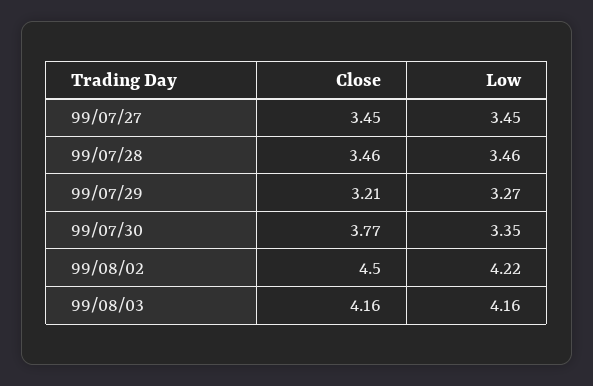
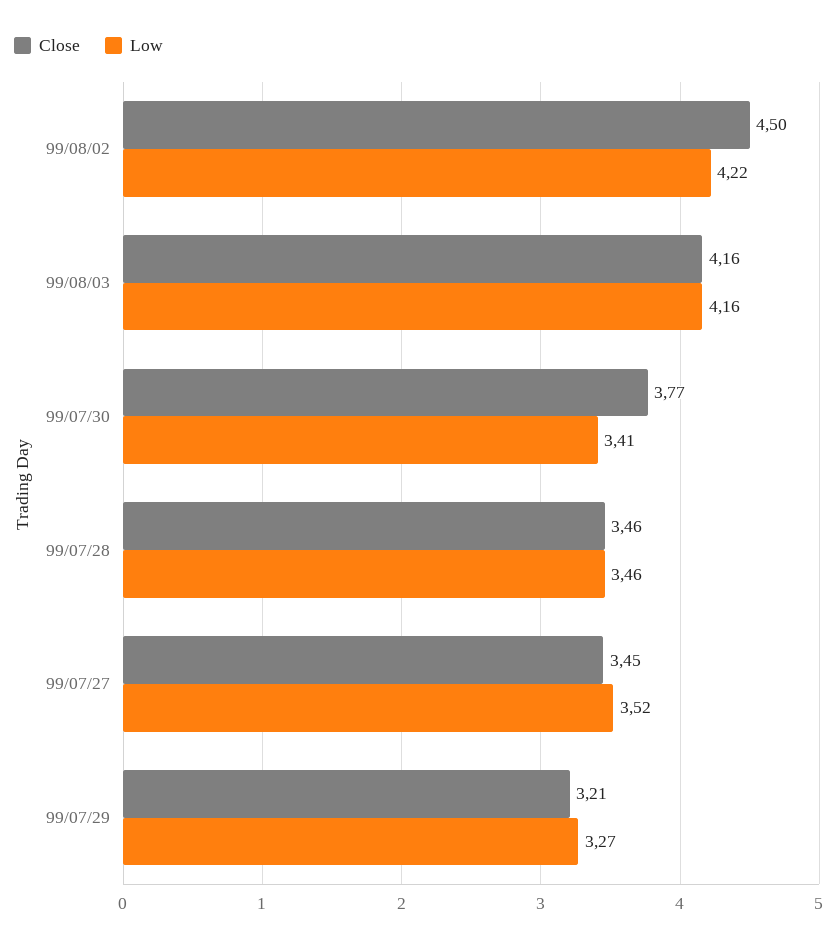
  {
    "Close": {
      "99/07/27": 3.45,
      "99/07/28": 3.46,
      "99/07/29": 3.21,
      "99/07/30": 3.77,
      "99/08/02": 4.5,
      "99/08/03": 4.16
    },
    "Low": {
-     "99/07/27": 3.45,
+     "99/07/27": 3.52,
      "99/07/28": 3.46,
      "99/07/29": 3.27,
-     "99/07/30": 3.35,
+     "99/07/30": 3.41,
      "99/08/02": 4.22,
      "99/08/03": 4.16
    }
  }

